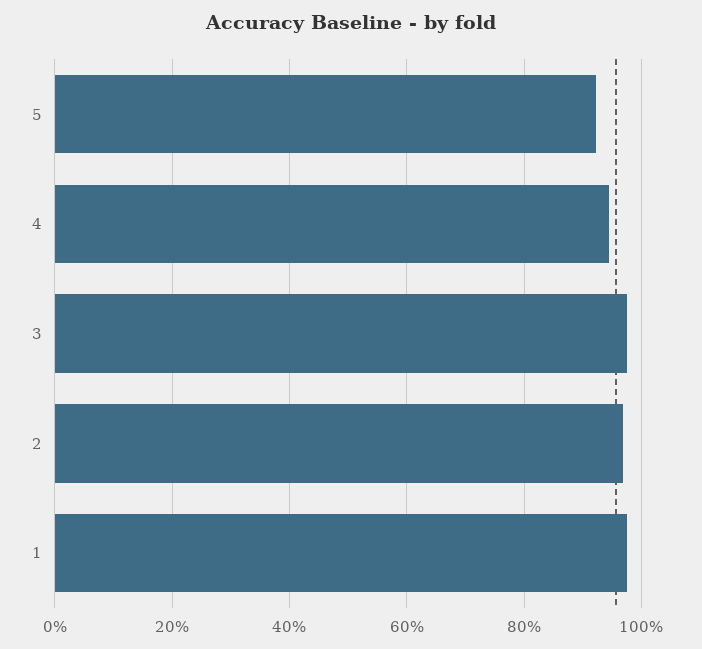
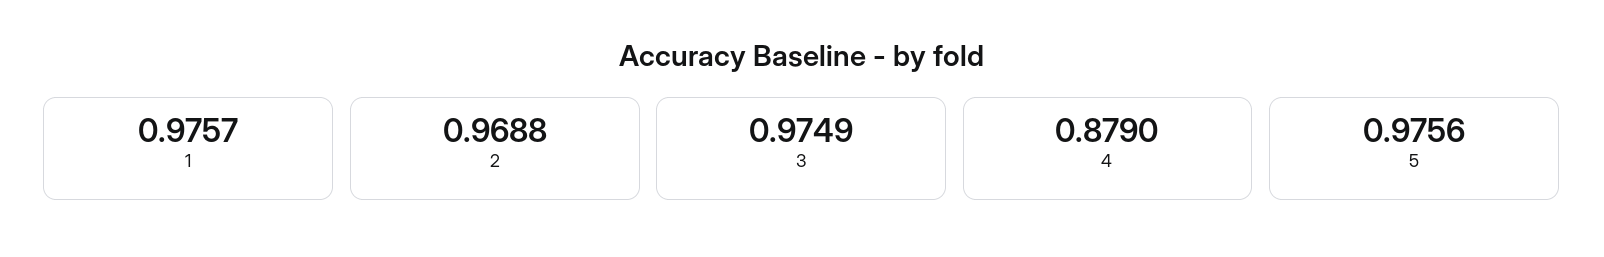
  {
-   "5": 0.92,
+   "5": 0.9756,
-   "4": 0.94,
+   "4": 0.879,
    "3": 0.9749,
    "2": 0.9688,
    "1": 0.9757
  }

